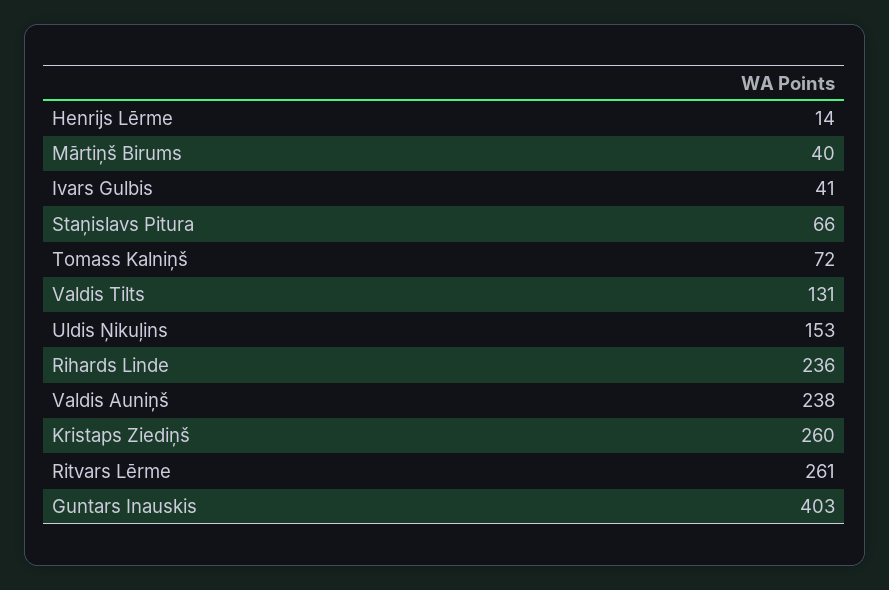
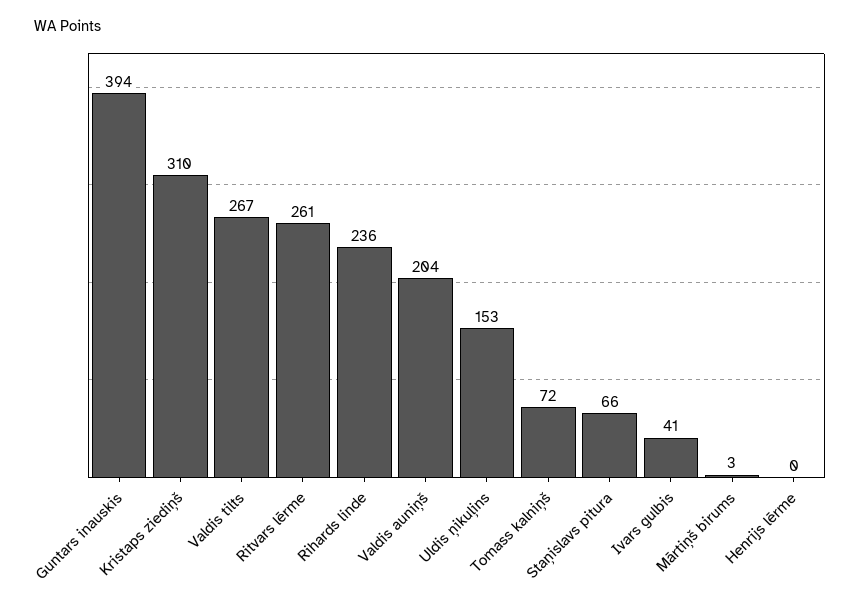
  {
-   "Henrijs Lērme": 14,
+   "Henrijs Lērme": 0,
-   "Mārtiņš Birums": 40,
+   "Mārtiņš Birums": 3,
    "Ivars Gulbis": 41,
    "Staņislavs Pitura": 66,
    "Tomass Kalniņš": 72,
-   "Valdis Tilts": 131,
+   "Valdis Tilts": 267,
    "Uldis Ņikuļins": 153,
    "Rihards Linde": 236,
-   "Valdis Auniņš": 238,
+   "Valdis Auniņš": 204,
-   "Kristaps Ziediņš": 260,
+   "Kristaps Ziediņš": 310,
    "Ritvars Lērme": 261,
-   "Guntars Inauskis": 403
+   "Guntars Inauskis": 394
  }

